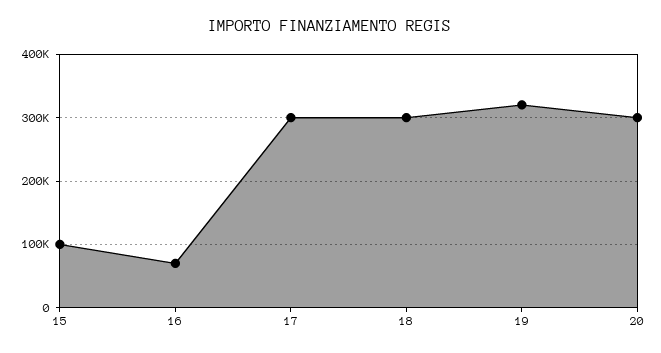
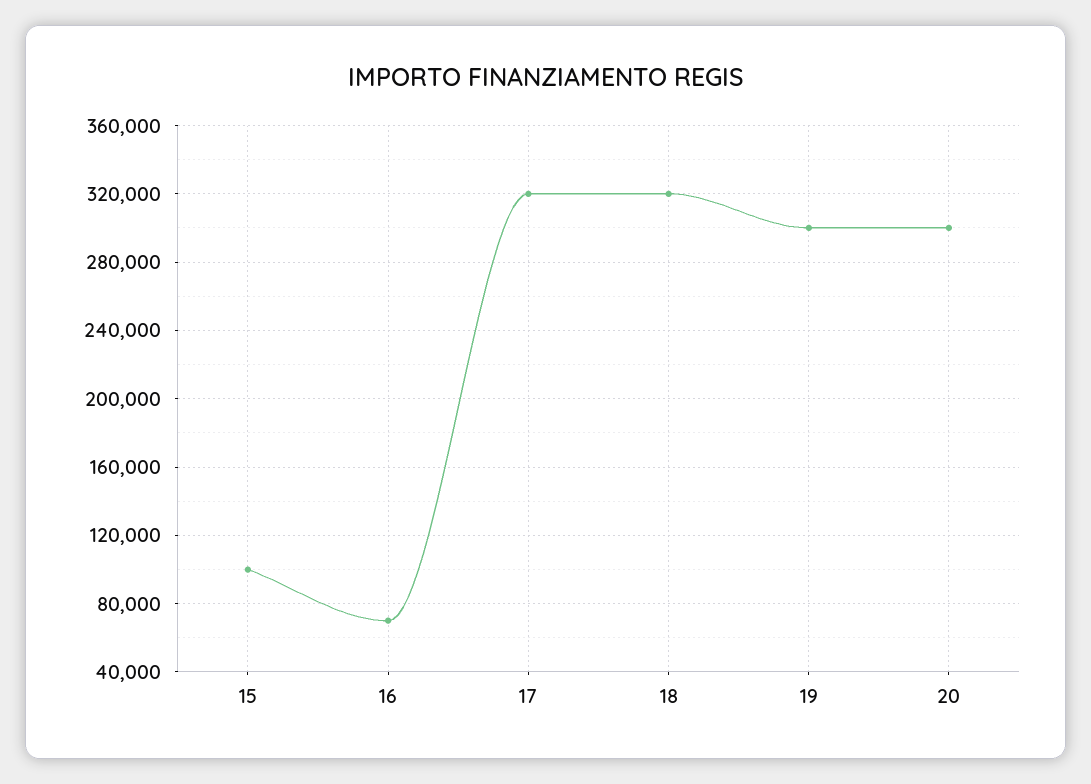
  {
    "15": 100000,
    "16": 70000,
-   "17": 300000,
+   "17": 320000,
-   "18": 300000,
+   "18": 320000,
-   "19": 320000,
+   "19": 300000,
    "20": 300000
  }

